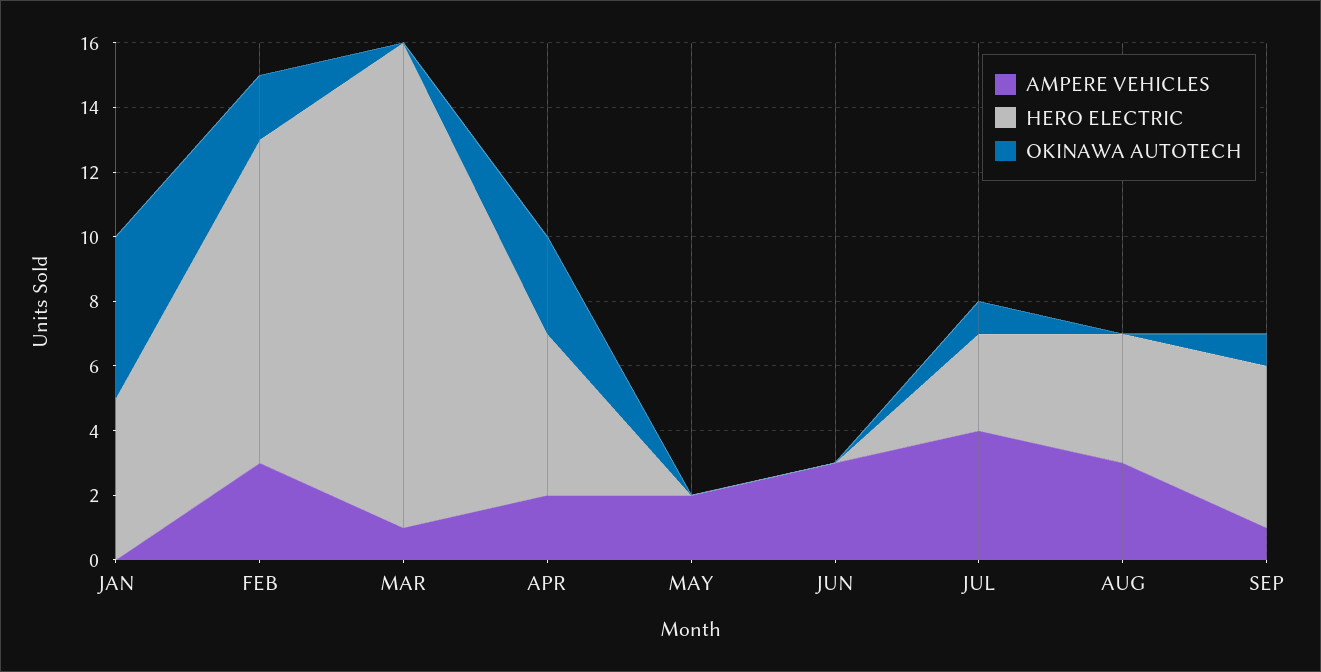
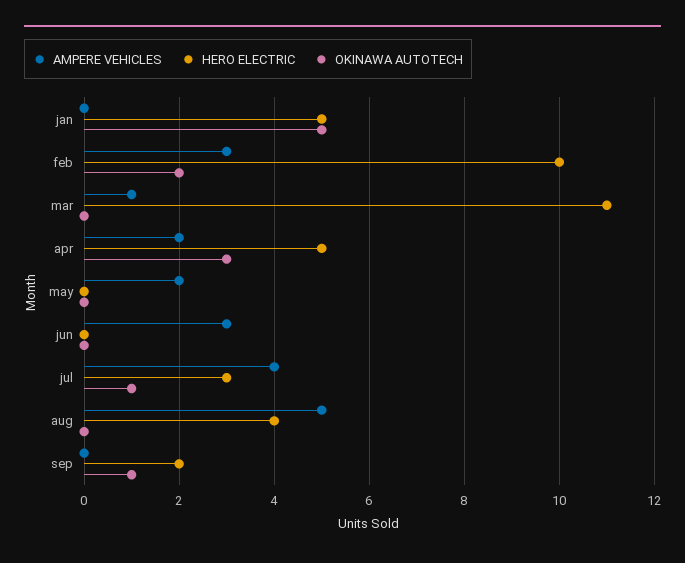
  {
    "AMPERE VEHICLES": {
      "JAN": 0,
      "FEB": 3,
      "MAR": 1,
      "APR": 2,
      "MAY": 2,
      "JUN": 3,
      "JUL": 4,
-     "AUG": 3,
+     "AUG": 5,
-     "SEP": 1
+     "SEP": 0
    },
    "HERO ELECTRIC": {
      "JAN": 5,
      "FEB": 10,
-     "MAR": 15,
+     "MAR": 11,
      "APR": 5,
      "MAY": 0,
      "JUN": 0,
      "JUL": 3,
      "AUG": 4,
-     "SEP": 5
+     "SEP": 2
    },
    "OKINAWA AUTOTECH": {
      "JAN": 5,
      "FEB": 2,
      "MAR": 0,
      "APR": 3,
      "MAY": 0,
      "JUN": 0,
      "JUL": 1,
      "AUG": 0,
      "SEP": 1
    }
  }

